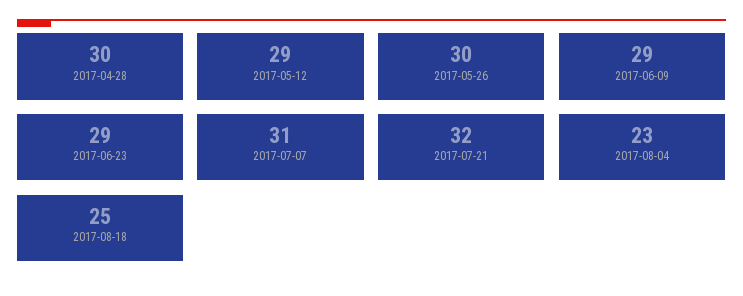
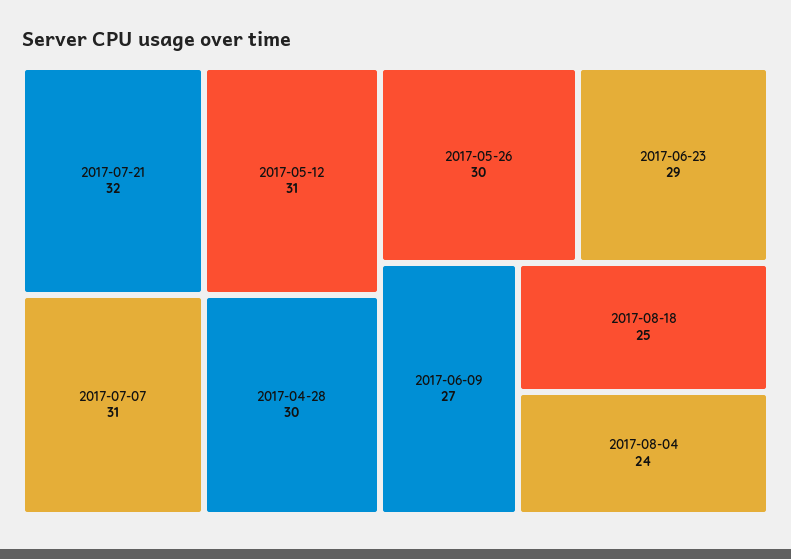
  {
    "2017-04-28": 30,
-   "2017-05-12": 29,
+   "2017-05-12": 31,
    "2017-05-26": 30,
-   "2017-06-09": 29,
+   "2017-06-09": 27,
    "2017-06-23": 29,
    "2017-07-07": 31,
    "2017-07-21": 32,
-   "2017-08-04": 23,
+   "2017-08-04": 24,
    "2017-08-18": 25
  }

